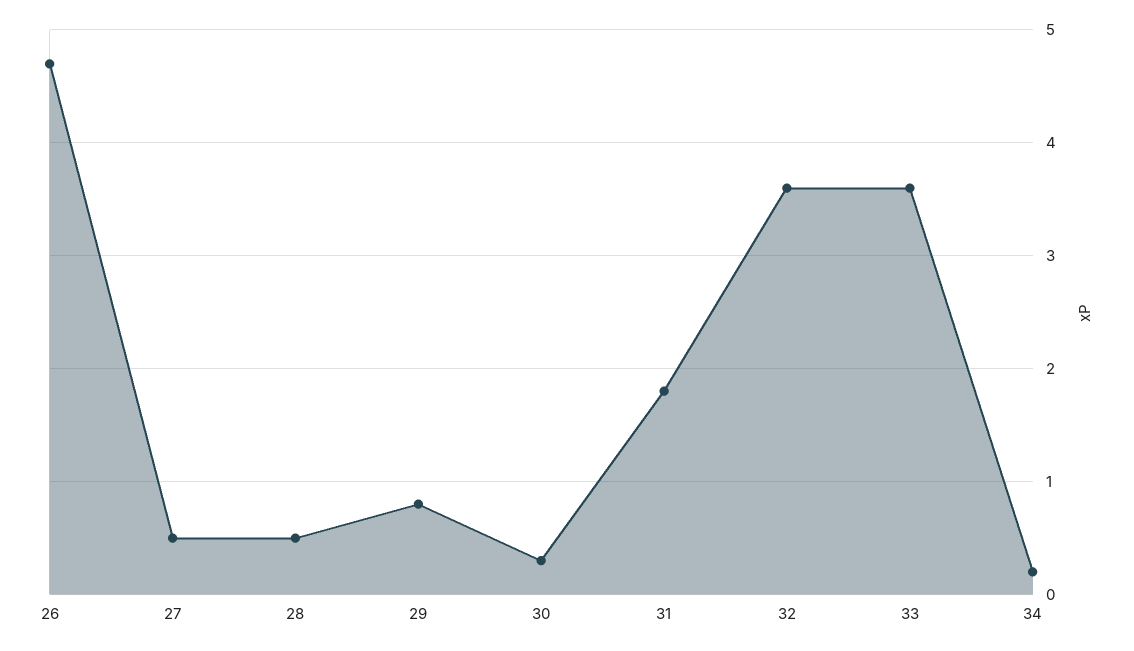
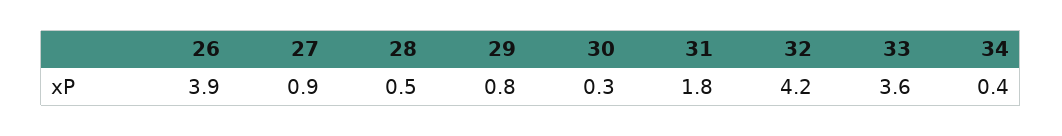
  {
-   "26": 4.7,
+   "26": 3.9,
-   "27": 0.5,
+   "27": 0.9,
    "28": 0.5,
    "29": 0.8,
    "30": 0.3,
    "31": 1.8,
-   "32": 3.6,
+   "32": 4.2,
    "33": 3.6,
-   "34": 0.2
+   "34": 0.4
  }

